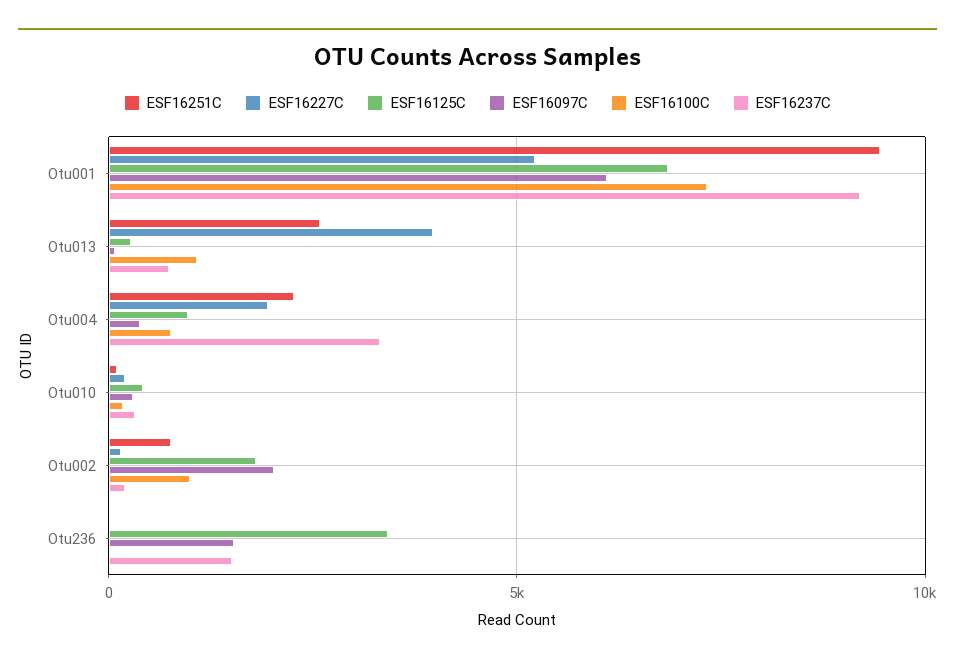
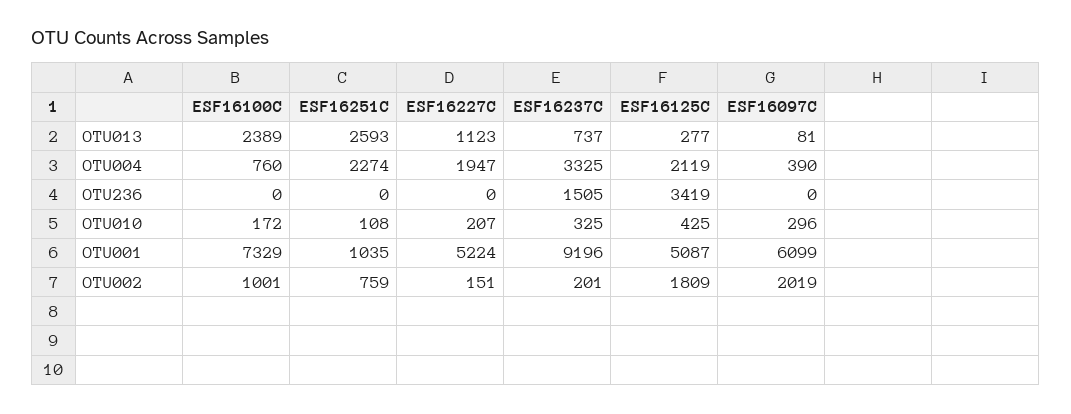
  {
    "ESF16251C": {
-     "Otu001": 9500,
+     "Otu001": 1035,
      "Otu013": 2593,
      "Otu004": 2274,
      "Otu010": 108,
      "Otu002": 759,
      "Otu236": 0
    },
    "ESF16227C": {
      "Otu001": 5224,
-     "Otu013": 4000,
+     "Otu013": 1123,
      "Otu004": 1947,
      "Otu010": 207,
      "Otu002": 151,
      "Otu236": 0
    },
    "ESF16125C": {
-     "Otu001": 7000,
+     "Otu001": 5087,
      "Otu013": 277,
-     "Otu004": 1000,
+     "Otu004": 2119,
      "Otu010": 425,
      "Otu002": 1809,
      "Otu236": 3419
    },
    "ESF16097C": {
      "Otu001": 6099,
      "Otu013": 81,
      "Otu004": 390,
      "Otu010": 296,
      "Otu002": 2019,
-     "Otu236": 1500
+     "Otu236": 0
    },
    "ESF16100C": {
      "Otu001": 7329,
-     "Otu013": 1000,
+     "Otu013": 2389,
      "Otu004": 760,
      "Otu010": 172,
      "Otu002": 1001,
      "Otu236": 0
    },
    "ESF16237C": {
      "Otu001": 9196,
      "Otu013": 737,
      "Otu004": 3325,
      "Otu010": 325,
      "Otu002": 201,
      "Otu236": 1505
    }
  }

